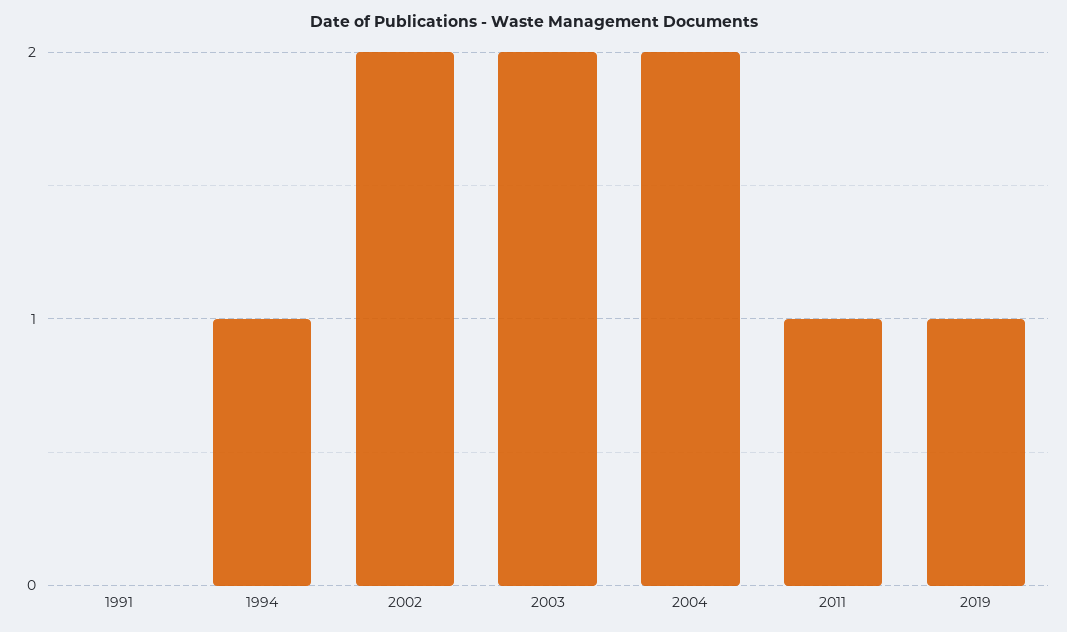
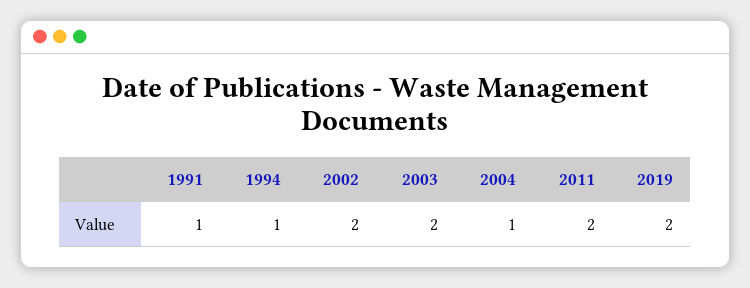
  {
-   "1991": 0,
+   "1991": 1,
    "1994": 1,
    "2002": 2,
    "2003": 2,
-   "2004": 2,
+   "2004": 1,
-   "2011": 1,
+   "2011": 2,
-   "2019": 1
+   "2019": 2
  }

